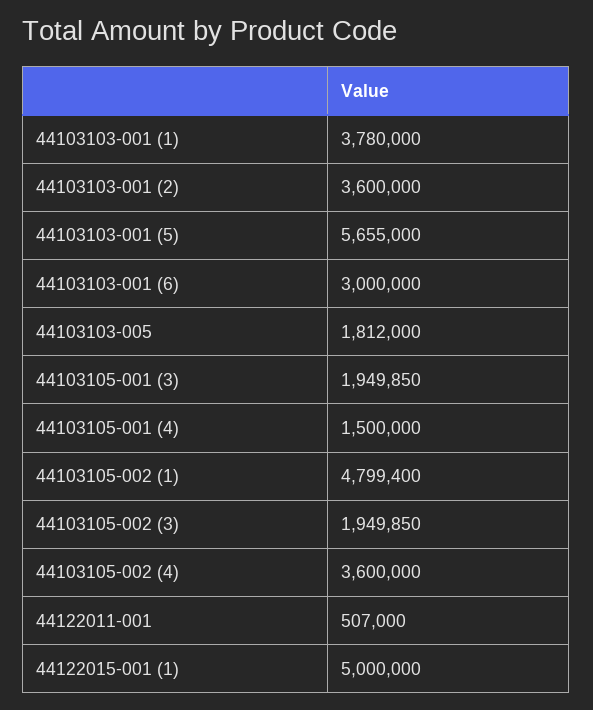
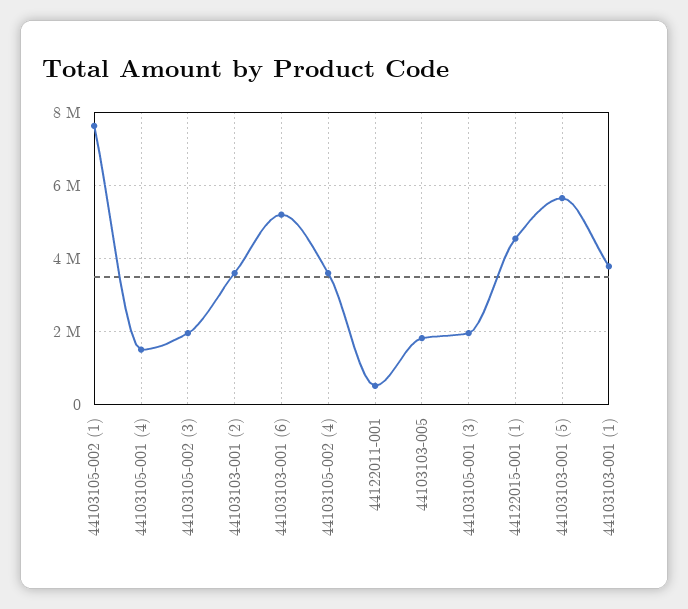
  {
    "44103103-001 (1)": 3780000,
    "44103103-001 (2)": 3600000,
    "44103103-001 (5)": 5655000,
-   "44103103-001 (6)": 3000000,
+   "44103103-001 (6)": 5200000,
    "44103103-005": 1812000,
    "44103105-001 (3)": 1949850,
    "44103105-001 (4)": 1500000,
-   "44103105-002 (1)": 4799400,
+   "44103105-002 (1)": 7600000,
    "44103105-002 (3)": 1949850,
    "44103105-002 (4)": 3600000,
    "44122011-001": 507000,
-   "44122015-001 (1)": 5000000
+   "44122015-001 (1)": 4600000
  }

